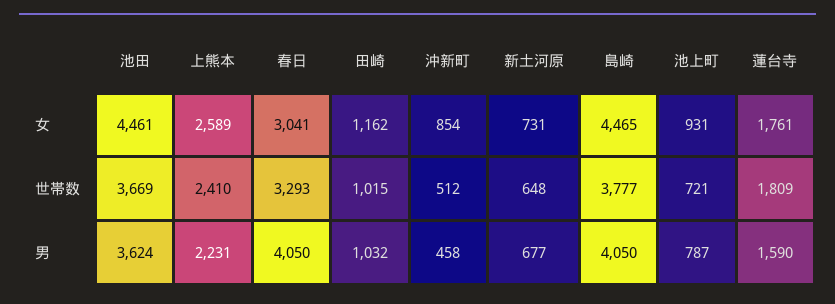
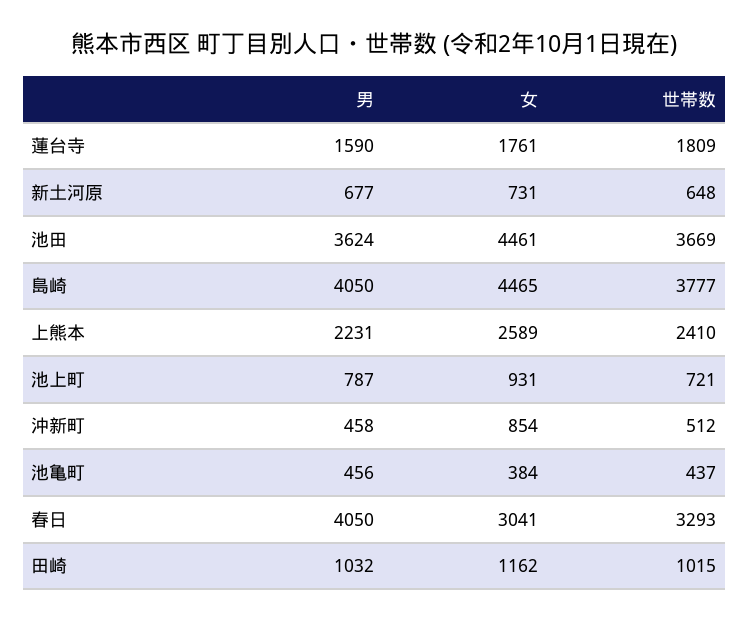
  {
    "池田": {
      "女": 4461,
      "世帯数": 3669,
      "男": 3624
    },
    "上熊本": {
      "女": 2589,
      "世帯数": 2410,
      "男": 2231
    },
    "春日": {
      "女": 3041,
      "世帯数": 3293,
      "男": 4050
    },
    "田崎": {
      "女": 1162,
      "世帯数": 1015,
      "男": 1032
    },
    "沖新町": {
      "女": 854,
      "世帯数": 512,
      "男": 458
    },
    "新土河原": {
      "女": 731,
      "世帯数": 648,
      "男": 677
    },
    "島崎": {
      "女": 4465,
      "世帯数": 3777,
      "男": 4050
    },
    "池上町": {
      "女": 931,
      "世帯数": 721,
      "男": 787
    },
    "蓮台寺": {
      "女": 1761,
      "世帯数": 1809,
      "男": 1590
-   }
+   },
+   "池亀町": {
+     "男": 456,
+     "女": 384,
+     "世帯数": 437
+   }
  }

